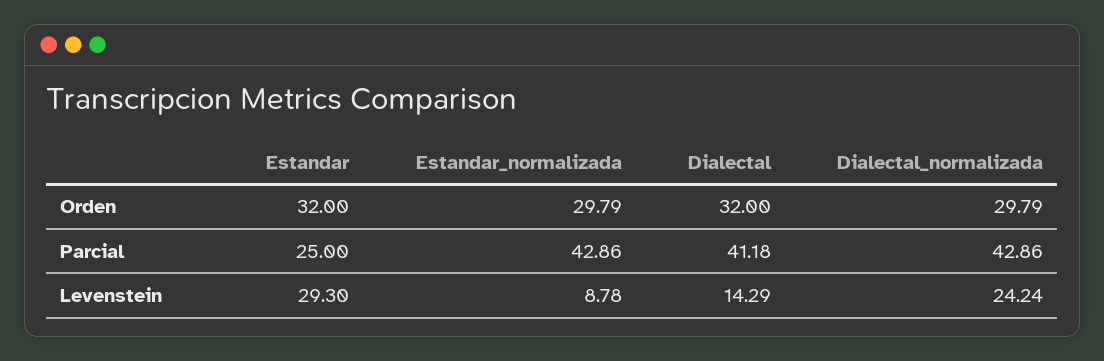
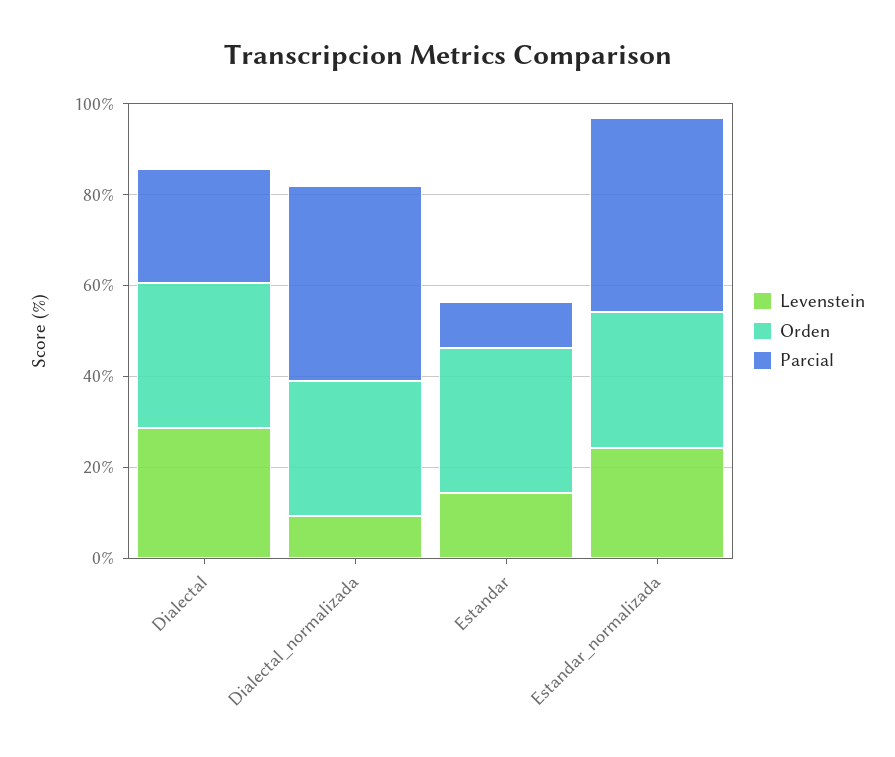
  {
    "Orden": {
      "Estandar": 32,
      "Estandar_normalizada": 29.79,
      "Dialectal": 32,
      "Dialectal_normalizada": 29.79
    },
    "Parcial": {
-     "Estandar": 25,
+     "Estandar": 10,
      "Estandar_normalizada": 42.86,
-     "Dialectal": 41.18,
+     "Dialectal": 25,
      "Dialectal_normalizada": 42.86
    },
    "Levenstein": {
-     "Estandar": 29.3,
+     "Estandar": 15,
-     "Estandar_normalizada": 8.78,
+     "Estandar_normalizada": 25,
-     "Dialectal": 14.29,
+     "Dialectal": 30,
-     "Dialectal_normalizada": 24.24
+     "Dialectal_normalizada": 10
    }
  }

